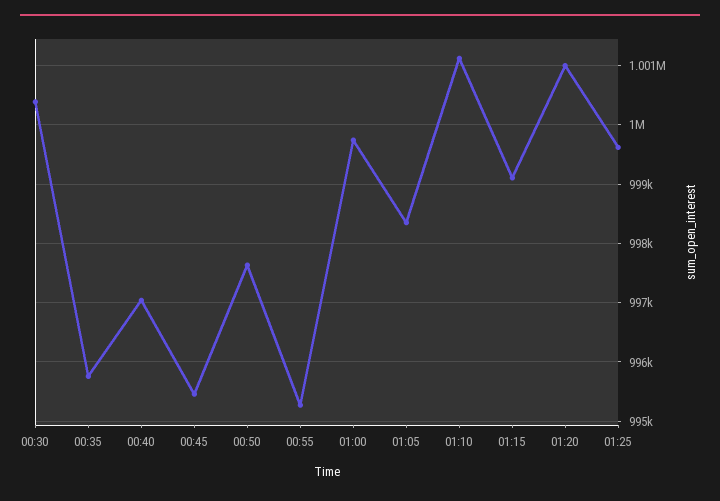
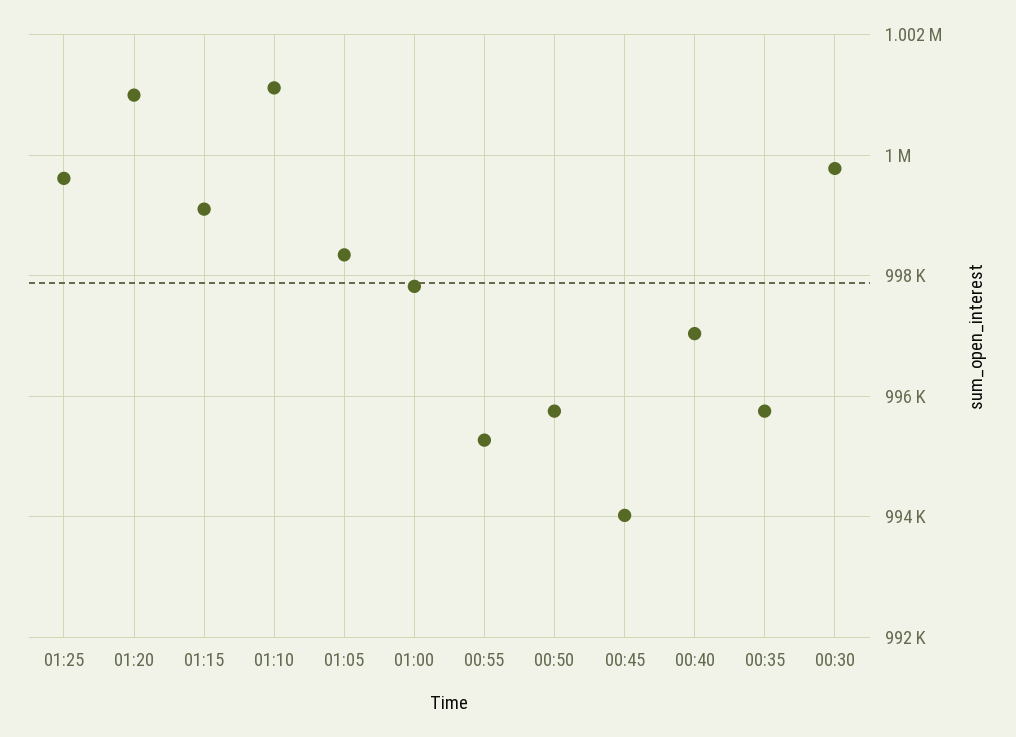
  {
-   "00:30": 1000400,
+   "00:30": 999800,
    "00:35": 995800,
    "00:40": 997000,
-   "00:45": 995400,
+   "00:45": 994000,
-   "00:50": 997600,
+   "00:50": 995800,
    "00:55": 995200,
-   "01:00": 999800,
+   "01:00": 997800,
    "01:05": 998400,
    "01:10": 1001200,
    "01:15": 999200,
    "01:20": 1001000,
    "01:25": 999600
  }

